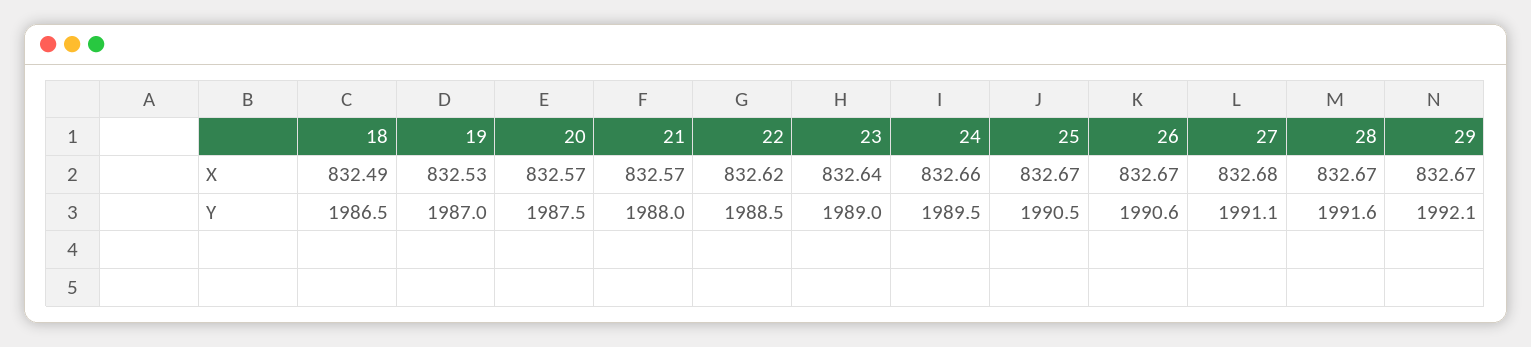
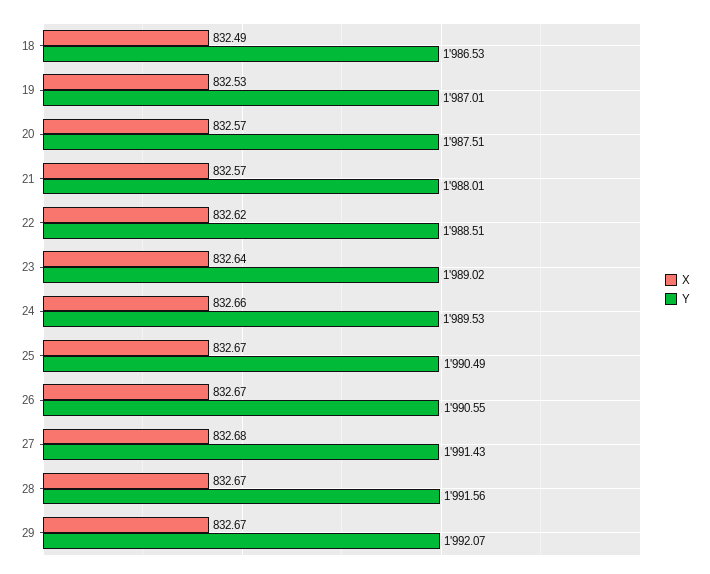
  {
    "X": {
      "18": 832.49,
      "19": 832.53,
      "20": 832.57,
      "21": 832.57,
      "22": 832.62,
      "23": 832.64,
      "24": 832.66,
      "25": 832.67,
      "26": 832.67,
      "27": 832.68,
      "28": 832.67,
      "29": 832.67
    },
    "Y": {
      "18": 1986.53,
      "19": 1987.01,
      "20": 1987.51,
      "21": 1988.01,
      "22": 1988.51,
      "23": 1989.02,
      "24": 1989.53,
      "25": 1990.49,
      "26": 1990.55,
-     "27": 1991.1,
+     "27": 1991.43,
      "28": 1991.56,
      "29": 1992.07
    }
  }

